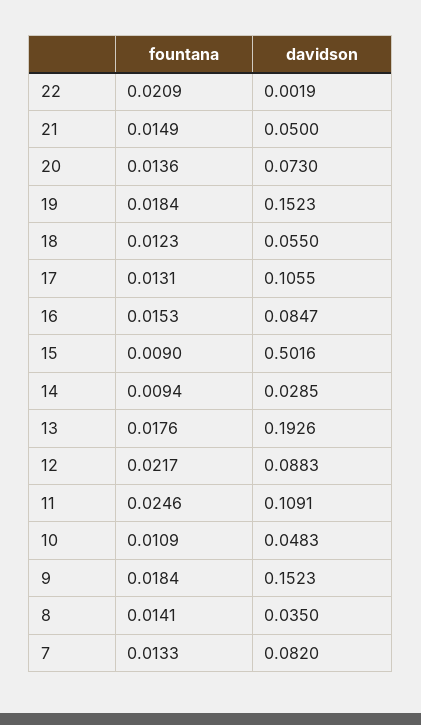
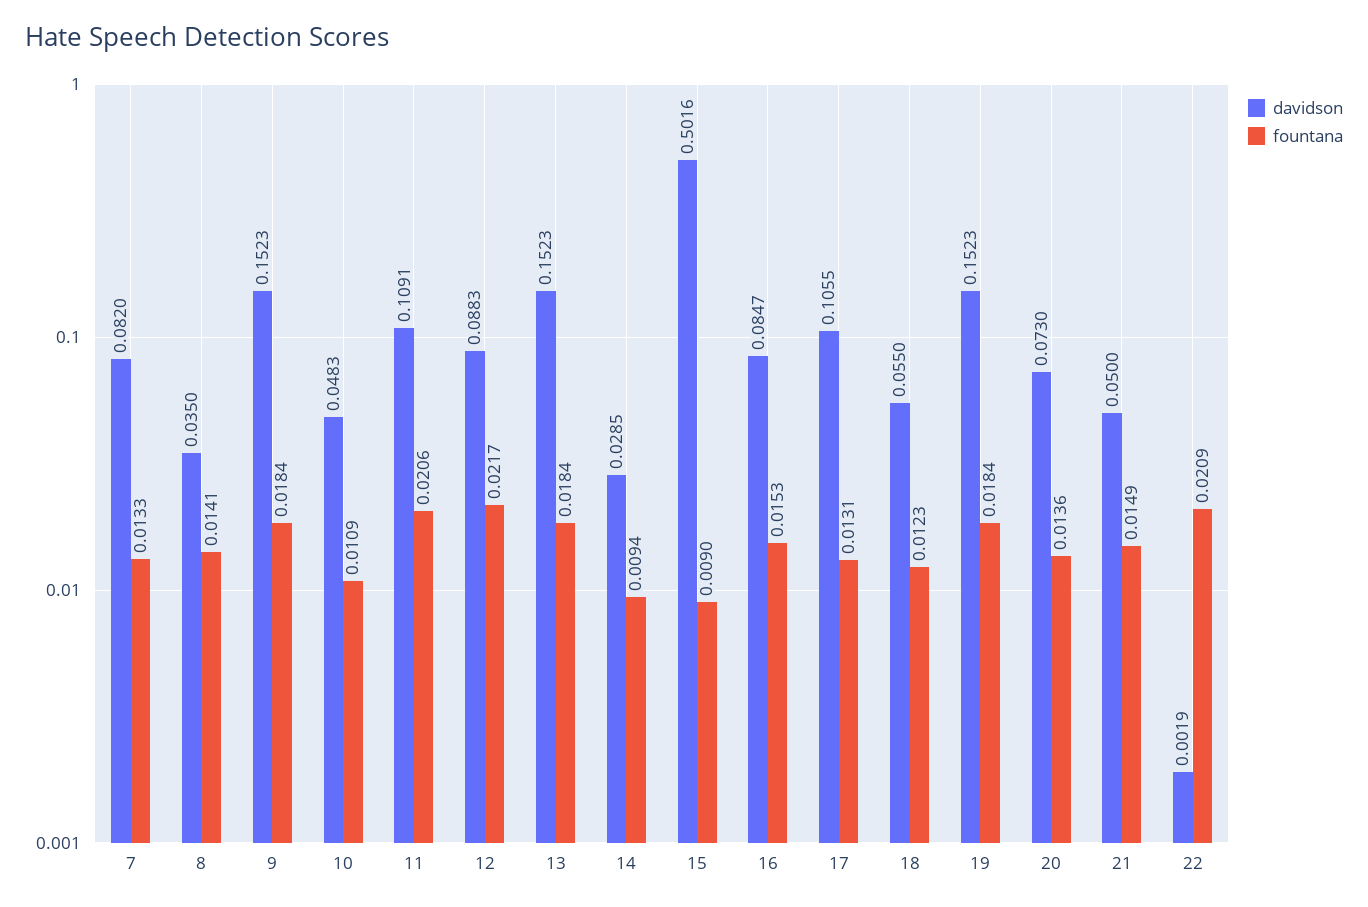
  {
    "fountana": {
      "22": 0.0209,
      "21": 0.0149,
      "20": 0.0136,
      "19": 0.0184,
      "18": 0.0123,
      "17": 0.0131,
      "16": 0.0153,
      "15": 0.009,
      "14": 0.0094,
-     "13": 0.0176,
+     "13": 0.0184,
      "12": 0.0217,
-     "11": 0.0246,
+     "11": 0.0206,
      "10": 0.0109,
      "9": 0.0184,
      "8": 0.0141,
      "7": 0.0133
    },
    "davidson": {
      "22": 0.0019,
      "21": 0.05,
      "20": 0.073,
      "19": 0.1523,
      "18": 0.055,
      "17": 0.1055,
      "16": 0.0847,
      "15": 0.5016,
      "14": 0.0285,
-     "13": 0.1926,
+     "13": 0.1523,
      "12": 0.0883,
      "11": 0.1091,
      "10": 0.0483,
      "9": 0.1523,
      "8": 0.035,
      "7": 0.082
    }
  }

